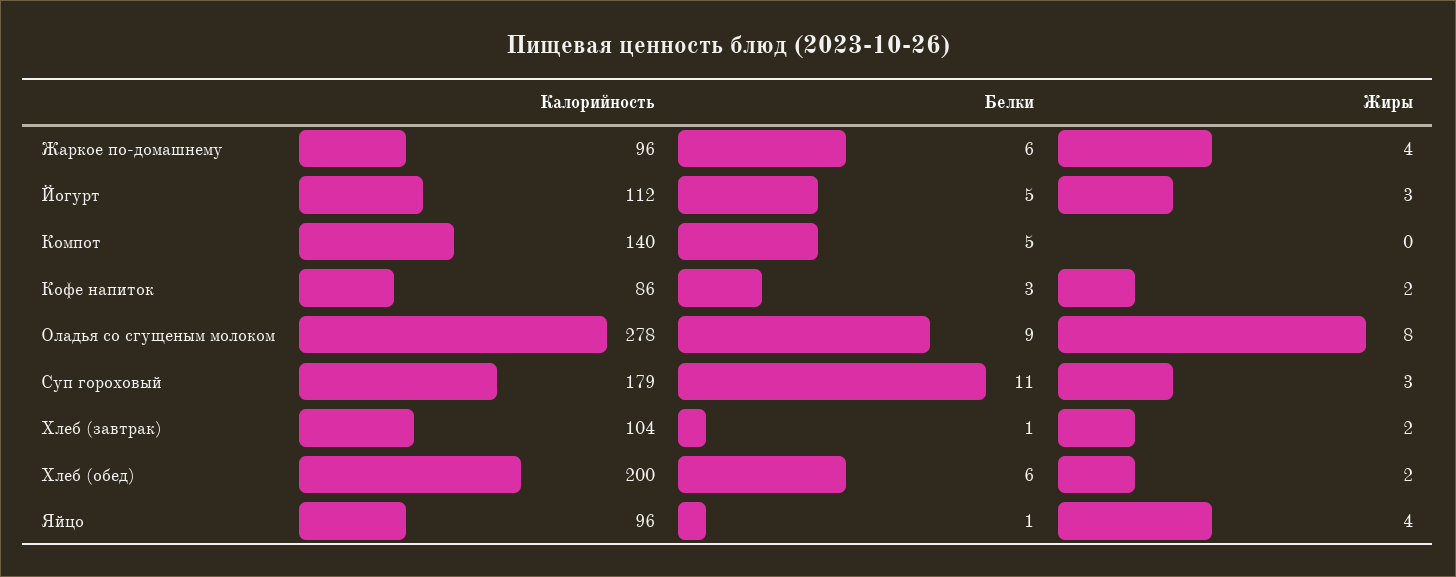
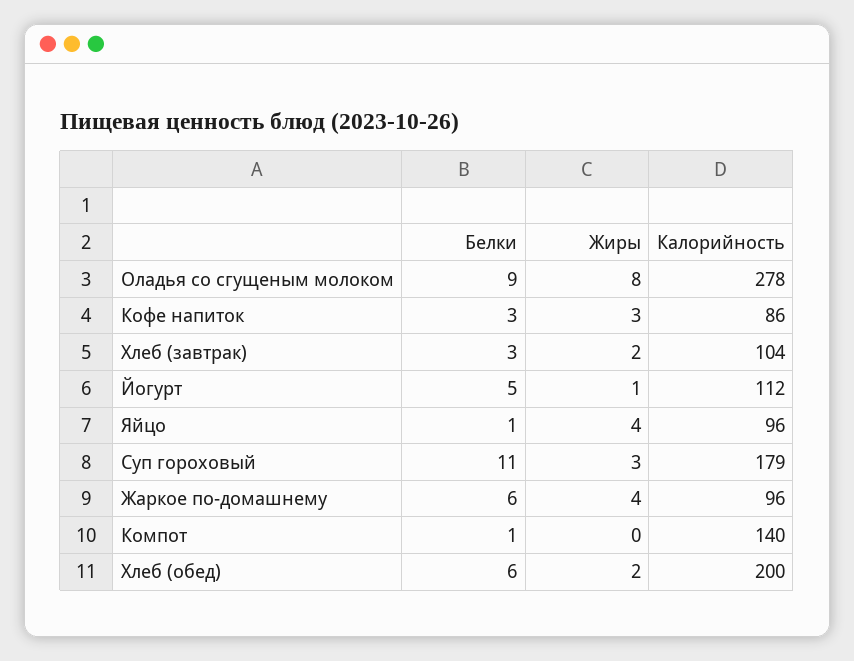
  {
    "Калорийность": {
      "Жаркое по-домашнему": 96,
      "Йогурт": 112,
      "Компот": 140,
      "Кофе напиток": 86,
      "Оладья со сгущеным молоком": 278,
      "Суп гороховый": 179,
      "Хлеб (завтрак)": 104,
      "Хлеб (обед)": 200,
      "Яйцо": 96
    },
    "Белки": {
      "Жаркое по-домашнему": 6,
      "Йогурт": 5,
-     "Компот": 5,
+     "Компот": 1,
      "Кофе напиток": 3,
      "Оладья со сгущеным молоком": 9,
      "Суп гороховый": 11,
-     "Хлеб (завтрак)": 1,
+     "Хлеб (завтрак)": 3,
      "Хлеб (обед)": 6,
      "Яйцо": 1
    },
    "Жиры": {
      "Жаркое по-домашнему": 4,
-     "Йогурт": 3,
+     "Йогурт": 1,
      "Компот": 0,
-     "Кофе напиток": 2,
+     "Кофе напиток": 3,
      "Оладья со сгущеным молоком": 8,
      "Суп гороховый": 3,
      "Хлеб (завтрак)": 2,
      "Хлеб (обед)": 2,
      "Яйцо": 4
    }
  }

